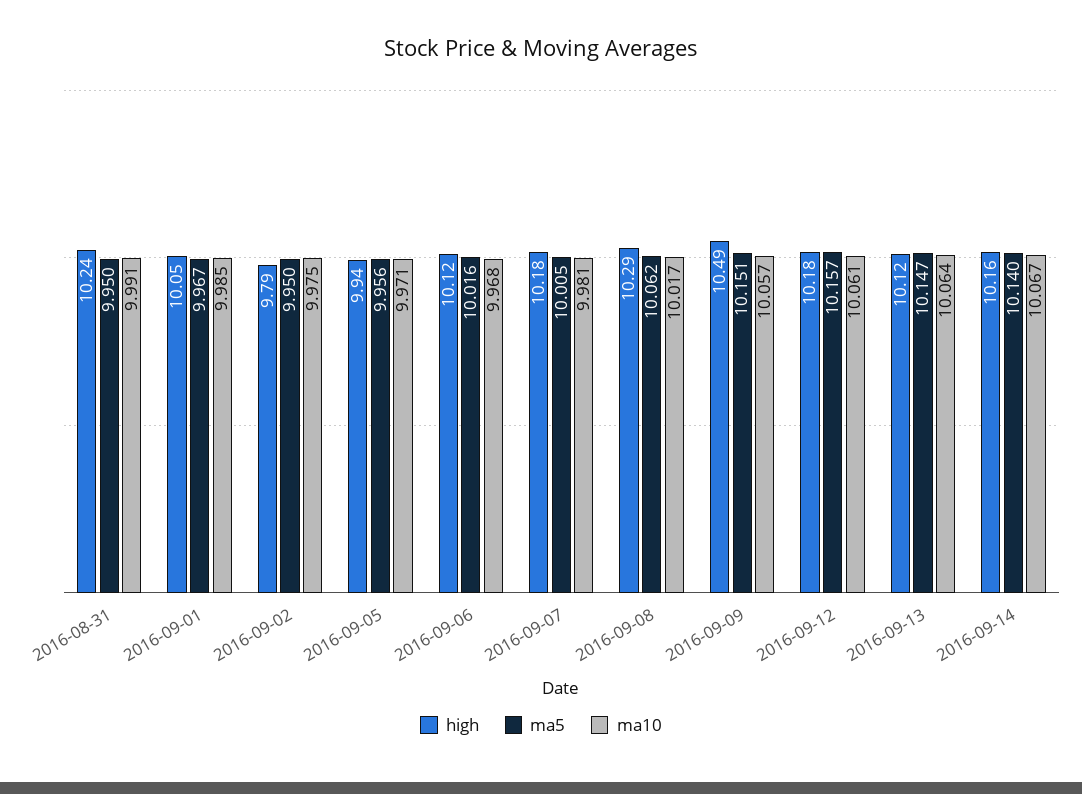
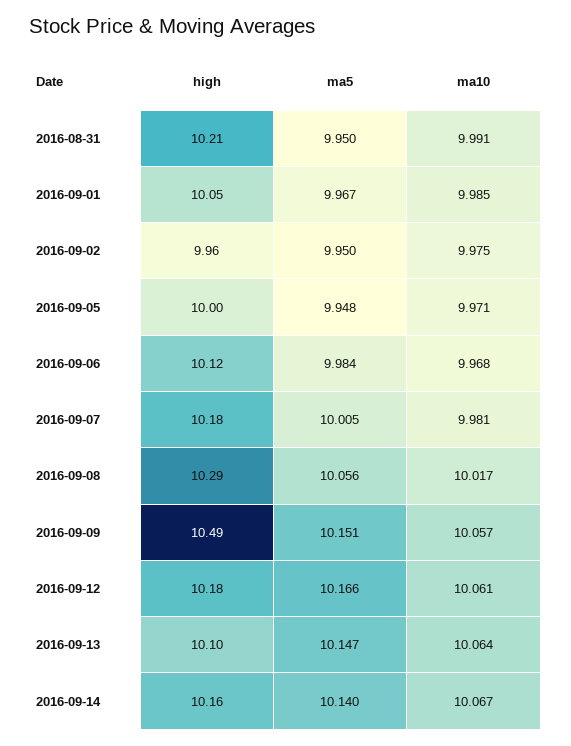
  {
    "high": {
-     "2016-08-31": 10.24,
+     "2016-08-31": 10.21,
      "2016-09-01": 10.05,
-     "2016-09-02": 9.79,
+     "2016-09-02": 9.96,
-     "2016-09-05": 9.94,
+     "2016-09-05": 10,
      "2016-09-06": 10.12,
      "2016-09-07": 10.18,
      "2016-09-08": 10.29,
      "2016-09-09": 10.49,
      "2016-09-12": 10.18,
-     "2016-09-13": 10.12,
+     "2016-09-13": 10.1,
      "2016-09-14": 10.16
    },
    "ma5": {
      "2016-08-31": 9.95,
      "2016-09-01": 9.967,
      "2016-09-02": 9.95,
-     "2016-09-05": 9.956,
+     "2016-09-05": 9.948,
-     "2016-09-06": 10.016,
+     "2016-09-06": 9.984,
      "2016-09-07": 10.005,
-     "2016-09-08": 10.062,
+     "2016-09-08": 10.056,
      "2016-09-09": 10.151,
-     "2016-09-12": 10.157,
+     "2016-09-12": 10.166,
      "2016-09-13": 10.147,
      "2016-09-14": 10.14
    },
    "ma10": {
      "2016-08-31": 9.991,
      "2016-09-01": 9.985,
      "2016-09-02": 9.975,
      "2016-09-05": 9.971,
      "2016-09-06": 9.968,
      "2016-09-07": 9.981,
      "2016-09-08": 10.017,
      "2016-09-09": 10.057,
      "2016-09-12": 10.061,
      "2016-09-13": 10.064,
      "2016-09-14": 10.067
    }
  }

